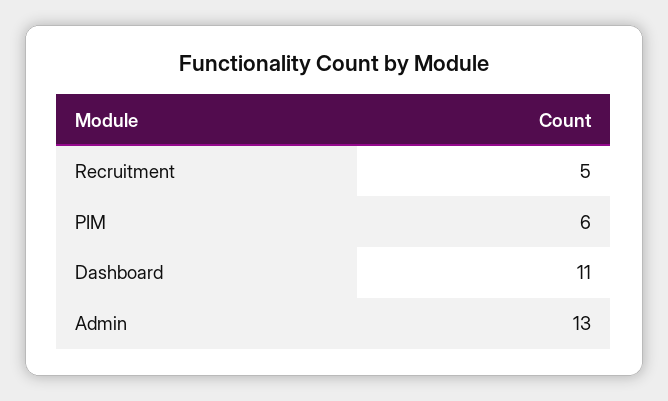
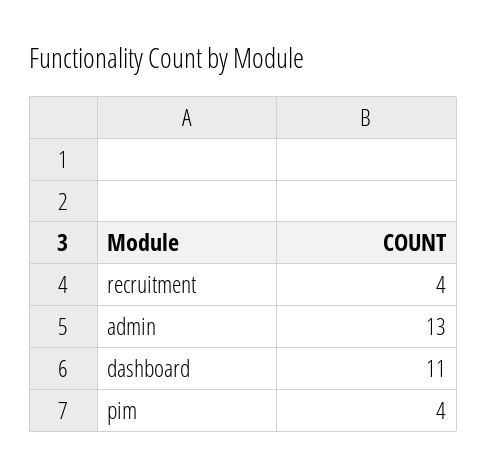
  {
-   "Recruitment": 5,
+   "Recruitment": 4,
-   "PIM": 6,
+   "PIM": 4,
    "Dashboard": 11,
    "Admin": 13
  }

